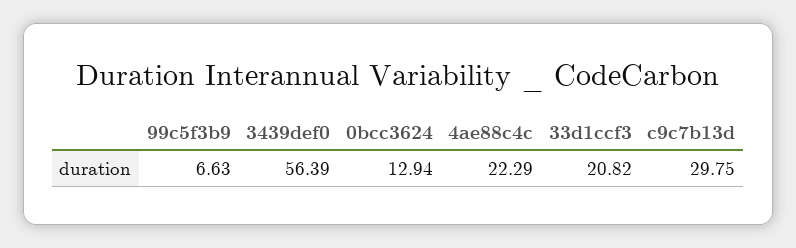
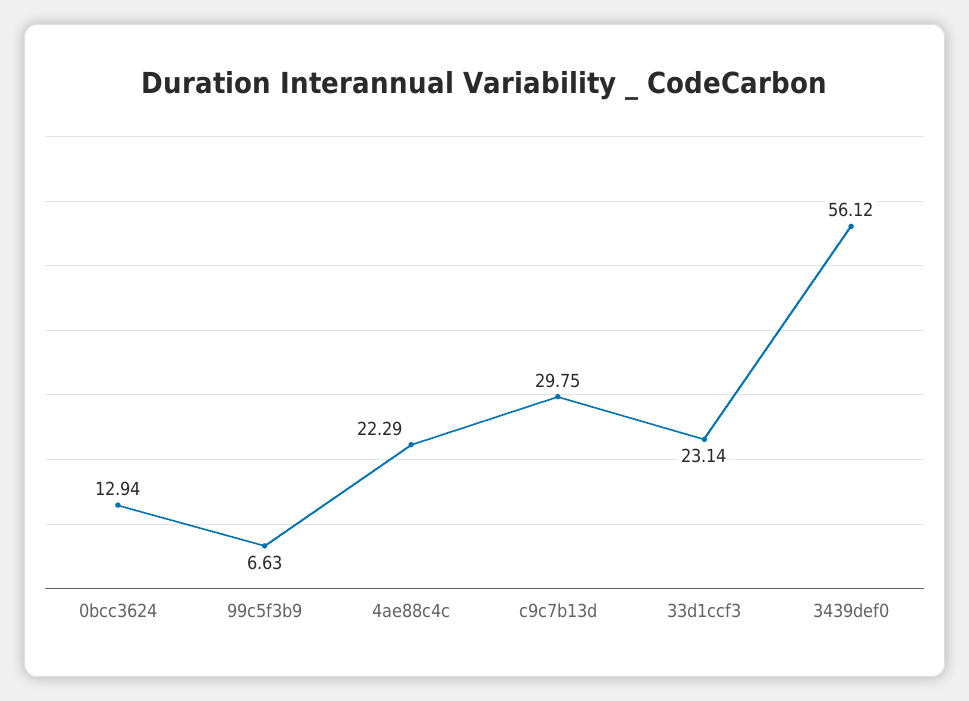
  {
    "99c5f3b9": 6.63,
-   "3439def0": 56.39,
+   "3439def0": 56.12,
    "0bcc3624": 12.94,
    "4ae88c4c": 22.29,
-   "33d1ccf3": 20.82,
+   "33d1ccf3": 23.14,
    "c9c7b13d": 29.75
  }

